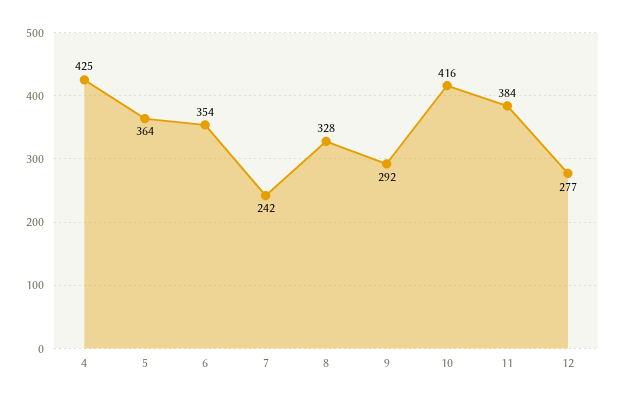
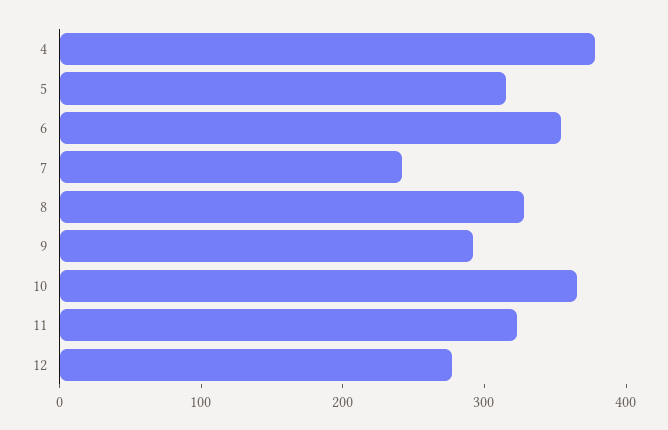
  {
-   "4": 425,
+   "4": 380,
-   "5": 364,
+   "5": 320,
    "6": 354,
    "7": 242,
    "8": 328,
    "9": 292,
-   "10": 416,
+   "10": 360,
-   "11": 384,
+   "11": 320,
    "12": 277
  }

